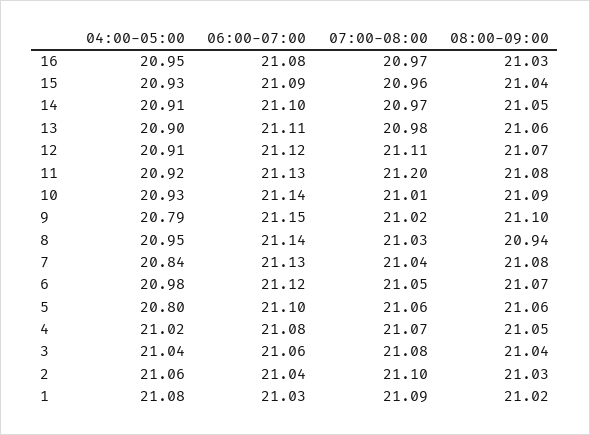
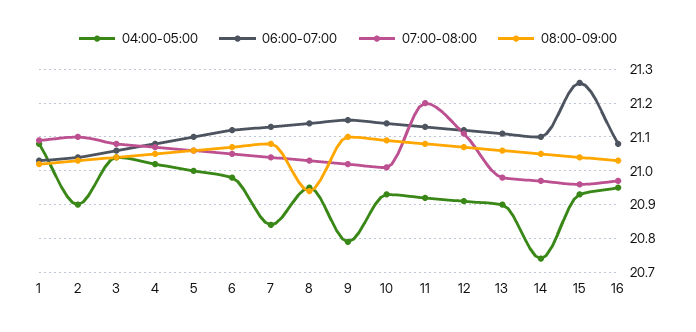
  {
    "04:00-05:00": {
      "16": 20.95,
      "15": 20.93,
-     "14": 20.91,
+     "14": 20.75,
      "13": 20.9,
      "12": 20.91,
      "11": 20.92,
      "10": 20.93,
      "9": 20.79,
      "8": 20.95,
      "7": 20.84,
      "6": 20.98,
-     "5": 20.8,
+     "5": 21,
      "4": 21.02,
      "3": 21.04,
-     "2": 21.06,
+     "2": 20.9,
      "1": 21.08
    },
    "06:00-07:00": {
      "16": 21.08,
-     "15": 21.09,
+     "15": 21.25,
      "14": 21.1,
      "13": 21.11,
      "12": 21.12,
      "11": 21.13,
      "10": 21.14,
      "9": 21.15,
      "8": 21.14,
      "7": 21.13,
      "6": 21.12,
      "5": 21.1,
      "4": 21.08,
      "3": 21.06,
      "2": 21.04,
      "1": 21.03
    },
    "07:00-08:00": {
      "16": 20.97,
      "15": 20.96,
      "14": 20.97,
      "13": 20.98,
      "12": 21.11,
      "11": 21.2,
      "10": 21.01,
      "9": 21.02,
      "8": 21.03,
      "7": 21.04,
      "6": 21.05,
      "5": 21.06,
      "4": 21.07,
      "3": 21.08,
      "2": 21.1,
      "1": 21.09
    },
    "08:00-09:00": {
      "16": 21.03,
      "15": 21.04,
      "14": 21.05,
      "13": 21.06,
      "12": 21.07,
      "11": 21.08,
      "10": 21.09,
      "9": 21.1,
      "8": 20.94,
      "7": 21.08,
      "6": 21.07,
      "5": 21.06,
      "4": 21.05,
      "3": 21.04,
      "2": 21.03,
      "1": 21.02
    }
  }

